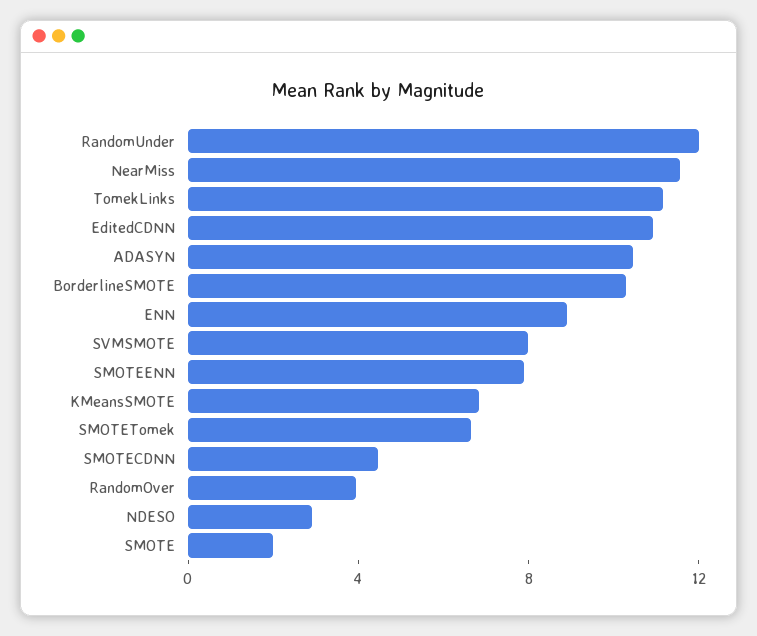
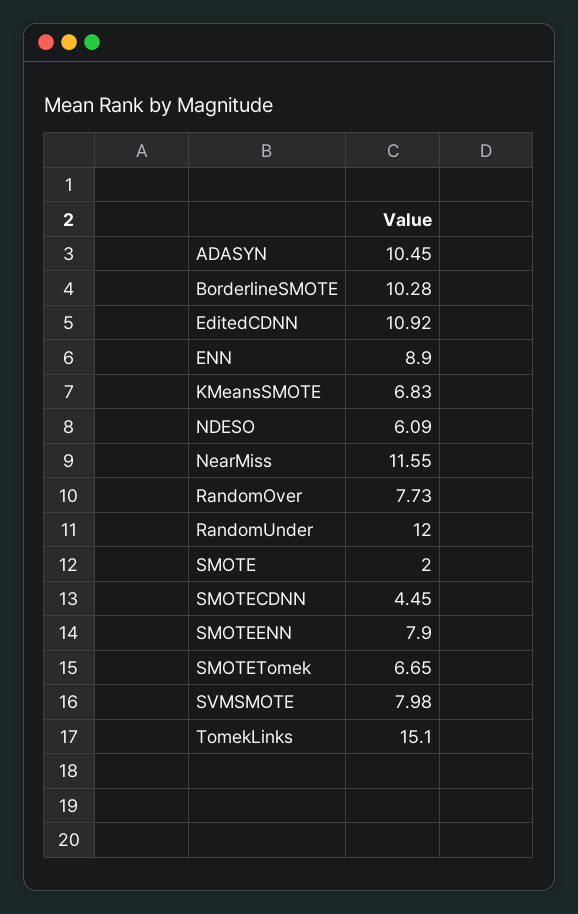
  {
    "RandomUnder": 12,
    "NearMiss": 11.55,
-   "TomekLinks": 11,
+   "TomekLinks": 15.1,
    "EditedCDNN": 10.92,
    "ADASYN": 10.45,
    "BorderlineSMOTE": 10.28,
    "ENN": 8.9,
    "SVMSMOTE": 7.98,
    "SMOTEENN": 7.9,
    "KMeansSMOTE": 6.83,
    "SMOTETomek": 6.65,
    "SMOTECDNN": 4.45,
-   "RandomOver": 4,
+   "RandomOver": 7.73,
-   "NDESO": 3,
+   "NDESO": 6.09,
    "SMOTE": 2
  }

